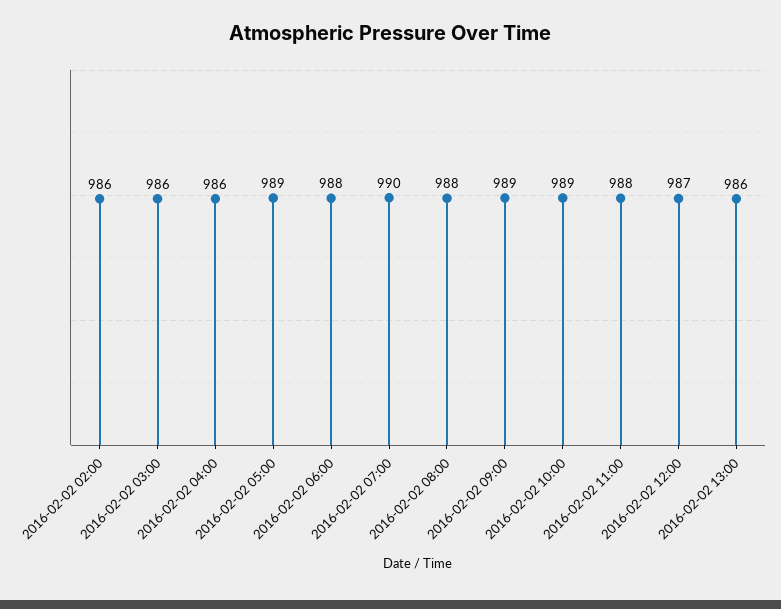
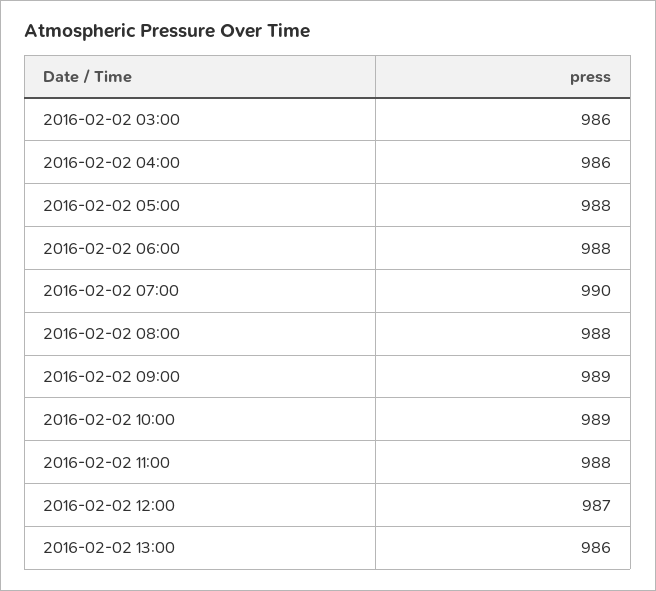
  {
-   "2016-02-02 02:00": 986,
    "2016-02-02 03:00": 986,
    "2016-02-02 04:00": 986,
-   "2016-02-02 05:00": 989,
+   "2016-02-02 05:00": 988,
    "2016-02-02 06:00": 988,
    "2016-02-02 07:00": 990,
    "2016-02-02 08:00": 988,
    "2016-02-02 09:00": 989,
    "2016-02-02 10:00": 989,
    "2016-02-02 11:00": 988,
    "2016-02-02 12:00": 987,
    "2016-02-02 13:00": 986
  }

